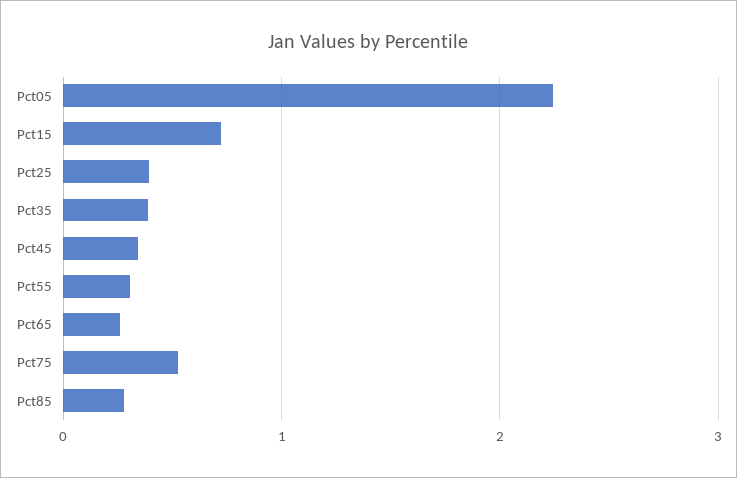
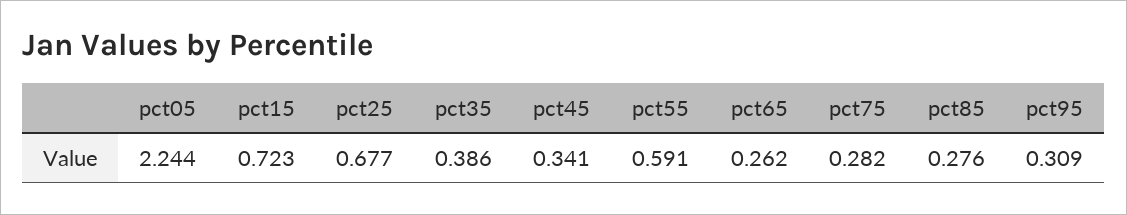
  {
    "Pct05": 2.244,
    "Pct15": 0.723,
-   "Pct25": 0.4,
+   "Pct25": 0.677,
    "Pct35": 0.386,
    "Pct45": 0.341,
-   "Pct55": 0.3,
+   "Pct55": 0.591,
    "Pct65": 0.262,
-   "Pct75": 0.5,
+   "Pct75": 0.282,
-   "Pct85": 0.276
+   "Pct85": 0.276,
+   "pct95": 0.309
  }

